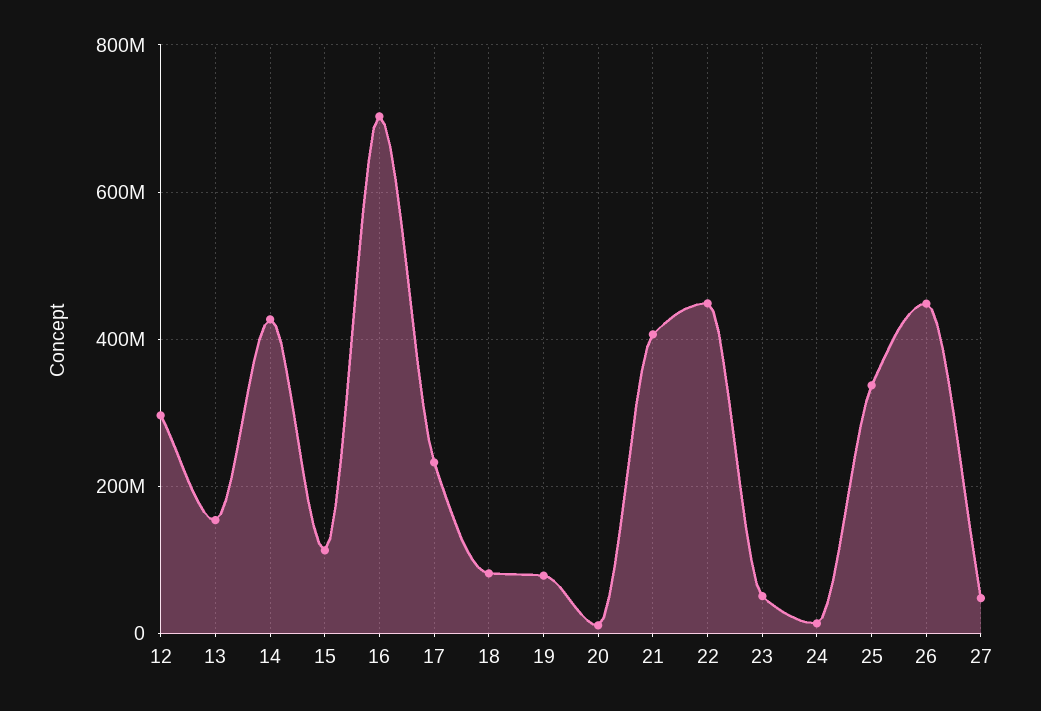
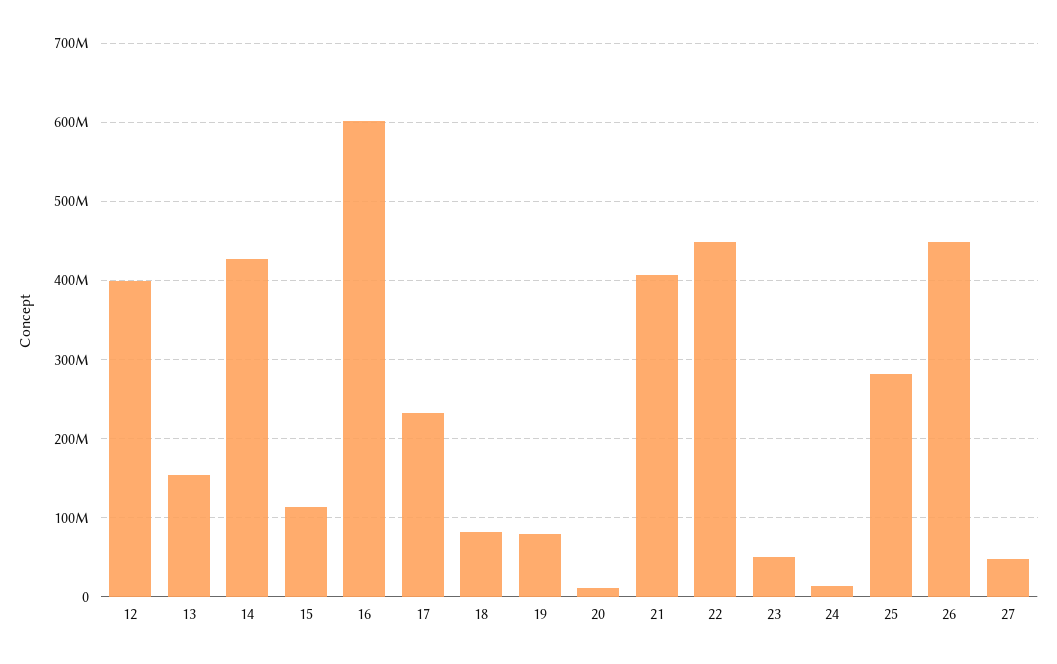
  {
-   "12": 300000000,
+   "12": 400000000,
    "13": 150000000,
    "14": 430000000,
    "15": 110000000,
-   "16": 700000000,
+   "16": 600000000,
    "17": 230000000,
    "18": 80000000,
    "19": 80000000,
    "20": 10000000,
    "21": 410000000,
    "22": 450000000,
    "23": 50000000,
    "24": 10000000,
-   "25": 340000000,
+   "25": 280000000,
    "26": 450000000,
    "27": 50000000
  }

